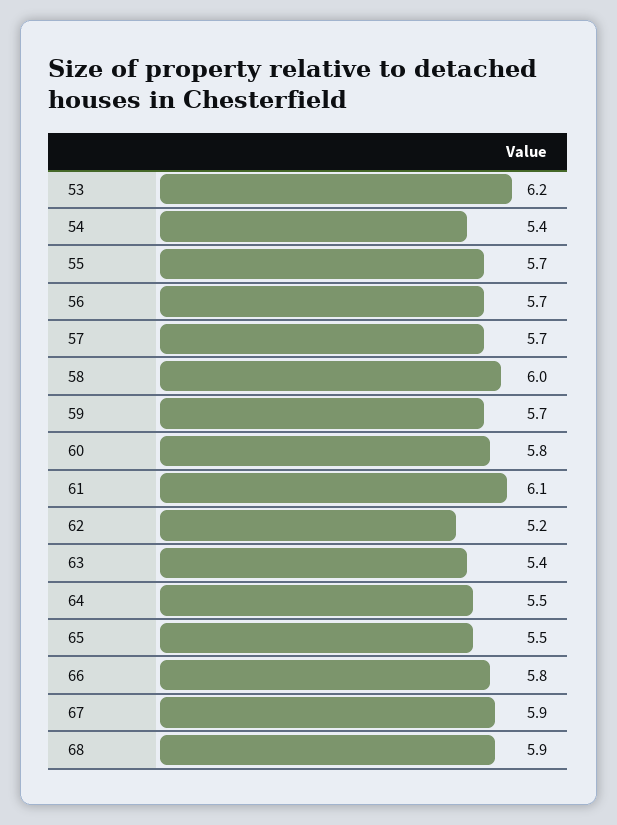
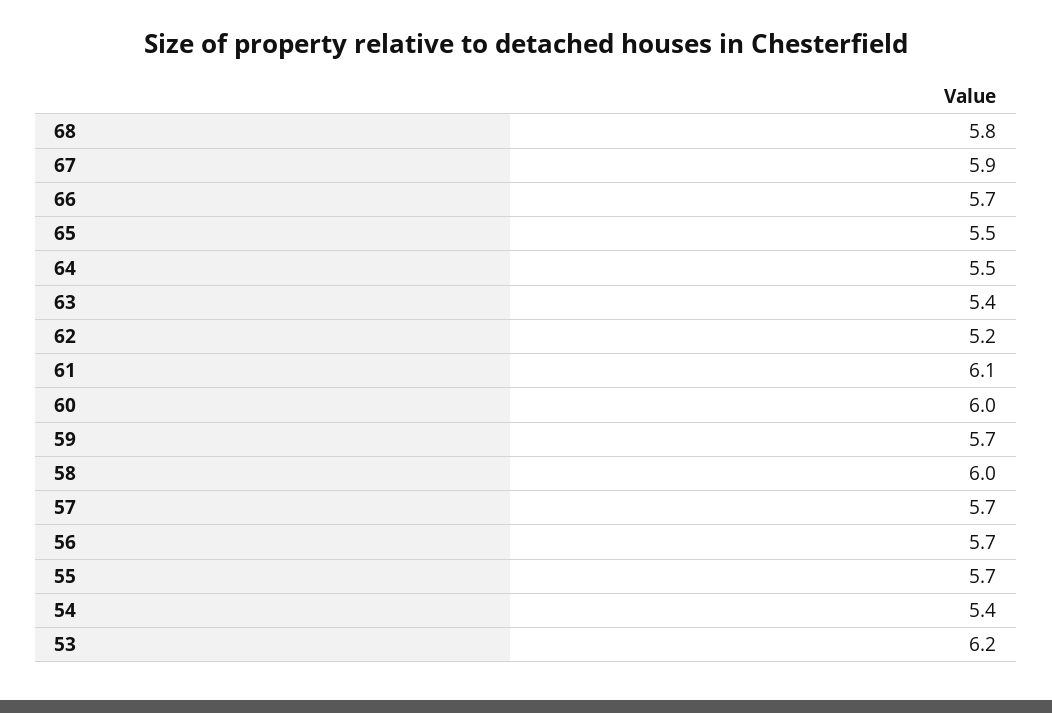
  {
    "53": 6.2,
    "54": 5.4,
    "55": 5.7,
    "56": 5.7,
    "57": 5.7,
    "58": 6,
    "59": 5.7,
-   "60": 5.8,
+   "60": 6,
    "61": 6.1,
    "62": 5.2,
    "63": 5.4,
    "64": 5.5,
    "65": 5.5,
-   "66": 5.8,
+   "66": 5.7,
    "67": 5.9,
-   "68": 5.9
+   "68": 5.8
  }

